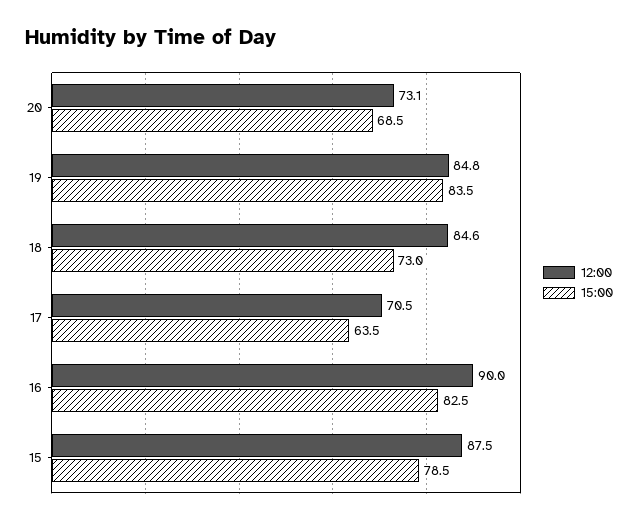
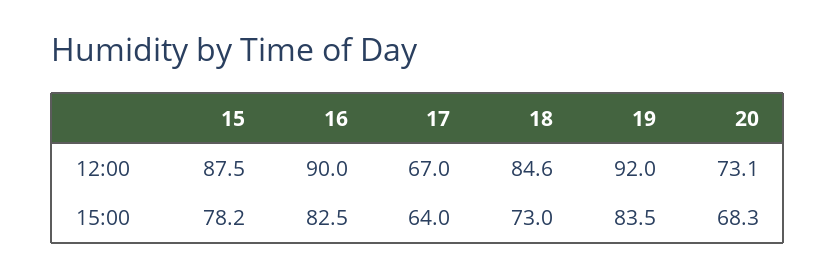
  {
    "12:00": {
      "20": 73.1,
-     "19": 84.8,
+     "19": 92,
      "18": 84.6,
-     "17": 70.5,
+     "17": 67,
      "16": 90,
      "15": 87.5
    },
    "15:00": {
-     "20": 68.5,
+     "20": 68.3,
      "19": 83.5,
      "18": 73,
-     "17": 63.5,
+     "17": 64,
      "16": 82.5,
-     "15": 78.5
+     "15": 78.2
    }
  }

